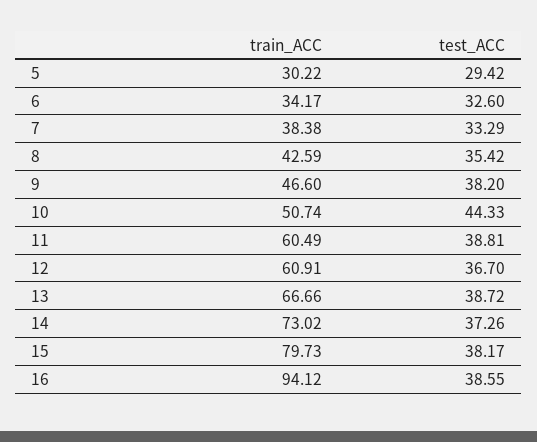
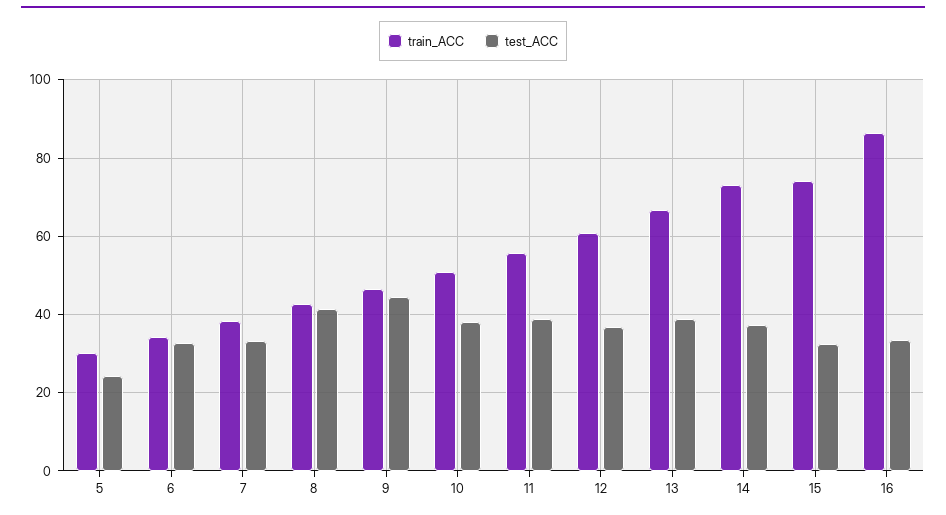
  {
    "train_ACC": {
      "5": 30.22,
      "6": 34.17,
      "7": 38.38,
      "8": 42.59,
      "9": 46.6,
      "10": 50.74,
-     "11": 60.49,
+     "11": 56,
      "12": 60.91,
      "13": 66.66,
      "14": 73.02,
-     "15": 79.73,
+     "15": 74,
-     "16": 94.12
+     "16": 86
    },
    "test_ACC": {
-     "5": 29.42,
+     "5": 24,
      "6": 32.6,
      "7": 33.29,
-     "8": 35.42,
+     "8": 42,
-     "9": 38.2,
+     "9": 44,
-     "10": 44.33,
+     "10": 38,
      "11": 38.81,
      "12": 36.7,
      "13": 38.72,
      "14": 37.26,
-     "15": 38.17,
+     "15": 32,
-     "16": 38.55
+     "16": 34
    }
  }

